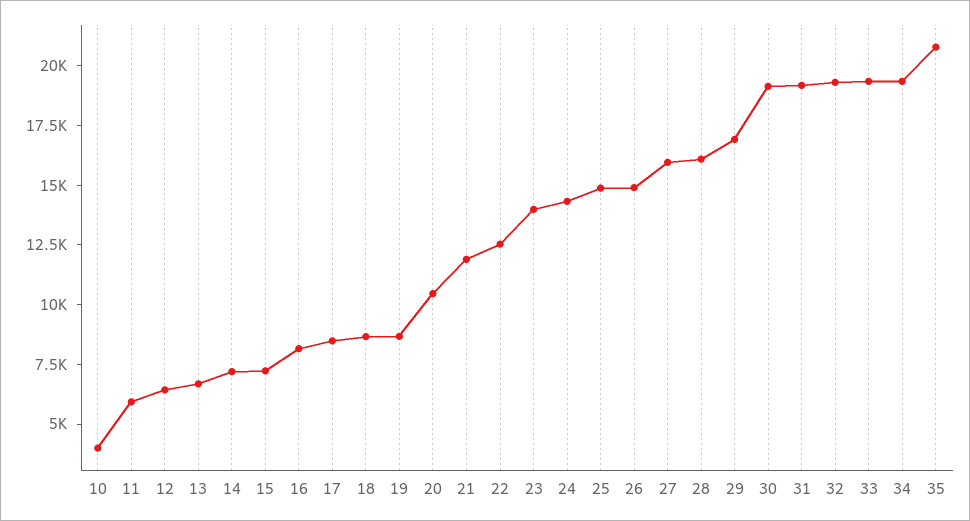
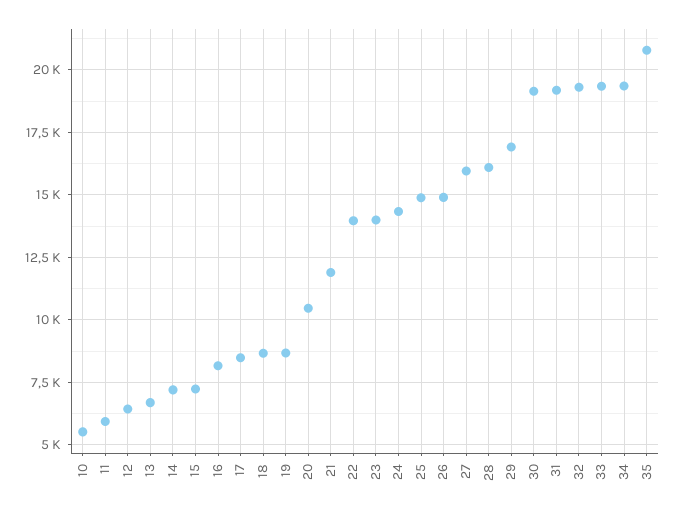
  {
-   "10": 4000,
+   "10": 5500,
    "11": 6000,
    "12": 6500,
    "13": 6750,
    "14": 7250,
    "15": 7250,
    "16": 8250,
    "17": 8500,
    "18": 8750,
    "19": 8750,
    "20": 10500,
    "21": 12000,
-   "22": 12500,
+   "22": 14000,
    "23": 14000,
    "24": 14250,
    "25": 15000,
    "26": 15000,
    "27": 16000,
    "28": 16000,
    "29": 17000,
    "30": 19250,
    "31": 19250,
    "32": 19250,
    "33": 19250,
    "34": 19250,
    "35": 20750
  }

